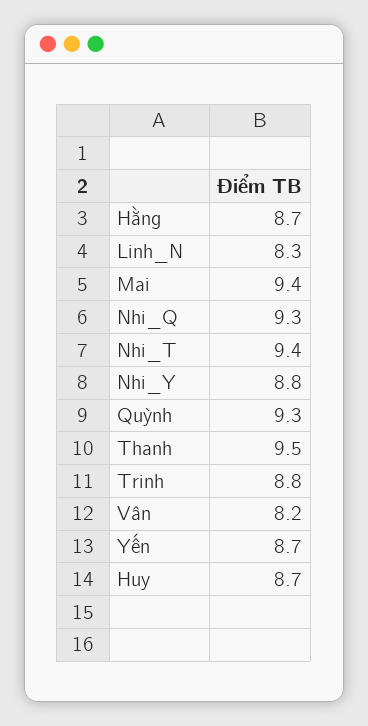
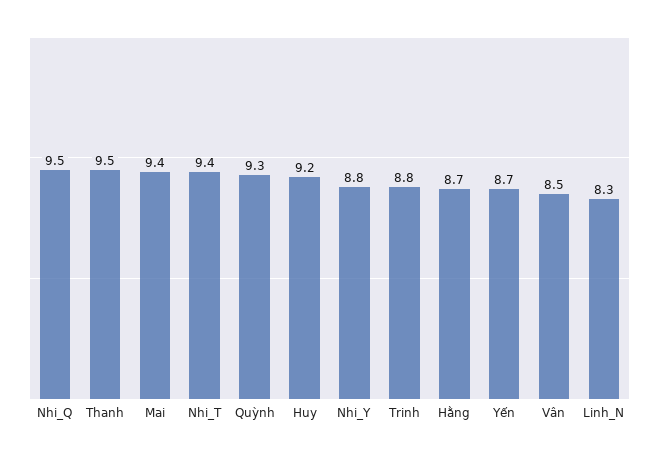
  {
    "Hằng": 8.7,
    "Linh_N": 8.3,
    "Mai": 9.4,
-   "Nhi_Q": 9.3,
+   "Nhi_Q": 9.5,
    "Nhi_T": 9.4,
    "Nhi_Y": 8.8,
    "Quỳnh": 9.3,
    "Thanh": 9.5,
    "Trinh": 8.8,
-   "Vân": 8.2,
+   "Vân": 8.5,
    "Yến": 8.7,
-   "Huy": 8.7
+   "Huy": 9.2
  }

